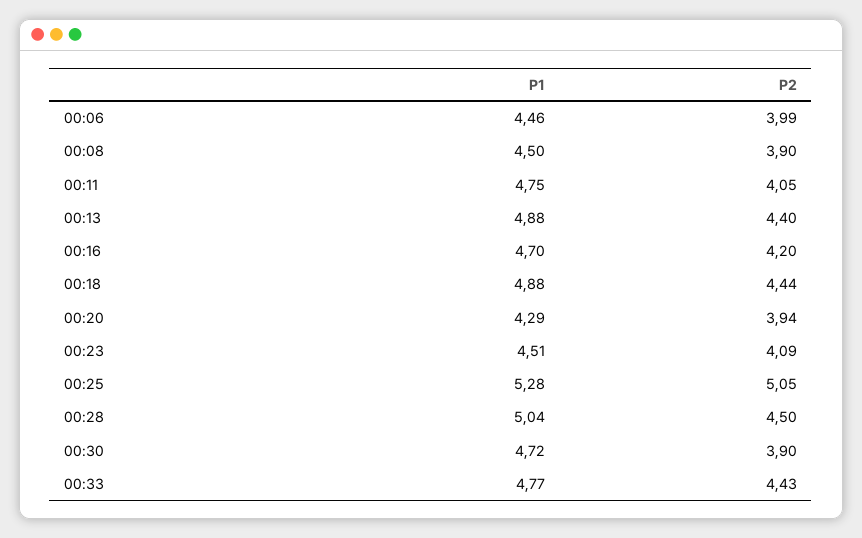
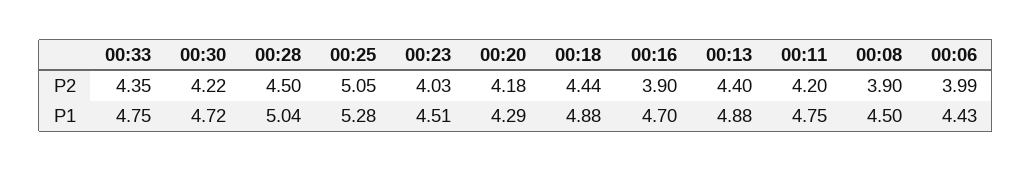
  {
    "P1": {
-     "00:06": 4.46,
+     "00:06": 4.43,
      "00:08": 4.5,
      "00:11": 4.75,
      "00:13": 4.88,
      "00:16": 4.7,
      "00:18": 4.88,
      "00:20": 4.29,
      "00:23": 4.51,
      "00:25": 5.28,
      "00:28": 5.04,
      "00:30": 4.72,
-     "00:33": 4.77
+     "00:33": 4.75
    },
    "P2": {
      "00:06": 3.99,
      "00:08": 3.9,
-     "00:11": 4.05,
+     "00:11": 4.2,
      "00:13": 4.4,
-     "00:16": 4.2,
+     "00:16": 3.9,
      "00:18": 4.44,
-     "00:20": 3.94,
+     "00:20": 4.18,
-     "00:23": 4.09,
+     "00:23": 4.03,
      "00:25": 5.05,
      "00:28": 4.5,
-     "00:30": 3.9,
+     "00:30": 4.22,
-     "00:33": 4.43
+     "00:33": 4.35
    }
  }

